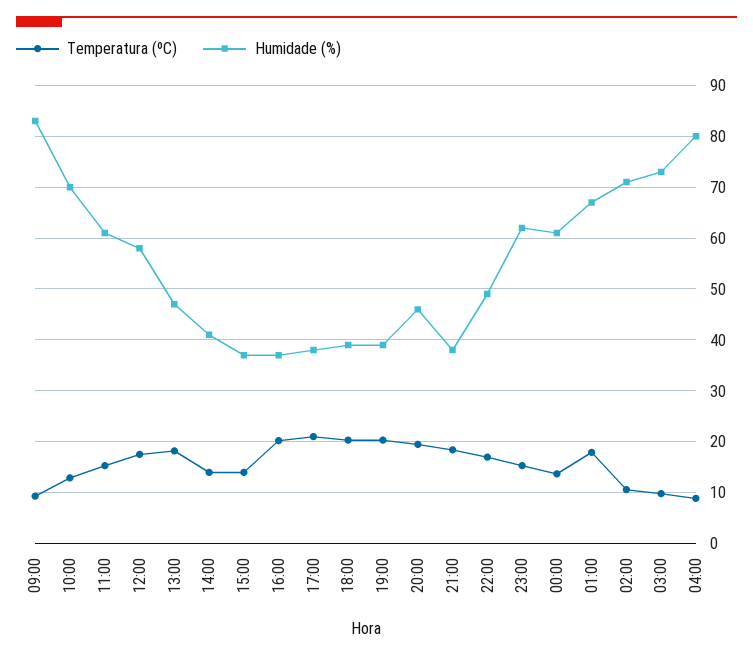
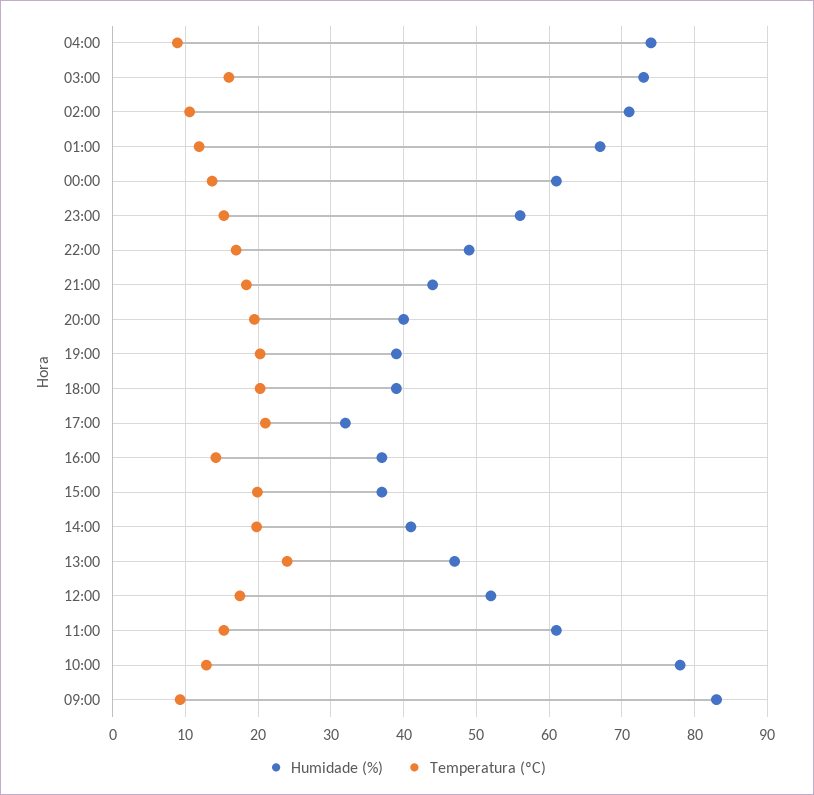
  {
    "Temperatura (ºC)": {
      "09:00": 9,
      "10:00": 13,
      "11:00": 15,
      "12:00": 18,
-     "13:00": 18,
+     "13:00": 24,
-     "14:00": 14,
+     "14:00": 20,
-     "15:00": 14,
+     "15:00": 20,
-     "16:00": 20,
+     "16:00": 14,
      "17:00": 21,
      "18:00": 20,
      "19:00": 20,
      "20:00": 20,
      "21:00": 18,
      "22:00": 17,
      "23:00": 15,
      "00:00": 14,
-     "01:00": 18,
+     "01:00": 12,
      "02:00": 11,
-     "03:00": 10,
+     "03:00": 16,
      "04:00": 9
    },
    "Humidade (%)": {
      "09:00": 83,
-     "10:00": 70,
+     "10:00": 78,
      "11:00": 61,
-     "12:00": 58,
+     "12:00": 52,
      "13:00": 47,
      "14:00": 41,
      "15:00": 37,
      "16:00": 37,
-     "17:00": 38,
+     "17:00": 32,
      "18:00": 39,
      "19:00": 39,
-     "20:00": 46,
+     "20:00": 40,
-     "21:00": 38,
+     "21:00": 44,
      "22:00": 49,
-     "23:00": 62,
+     "23:00": 56,
      "00:00": 61,
      "01:00": 67,
      "02:00": 71,
      "03:00": 73,
-     "04:00": 80
+     "04:00": 74
    }
  }

